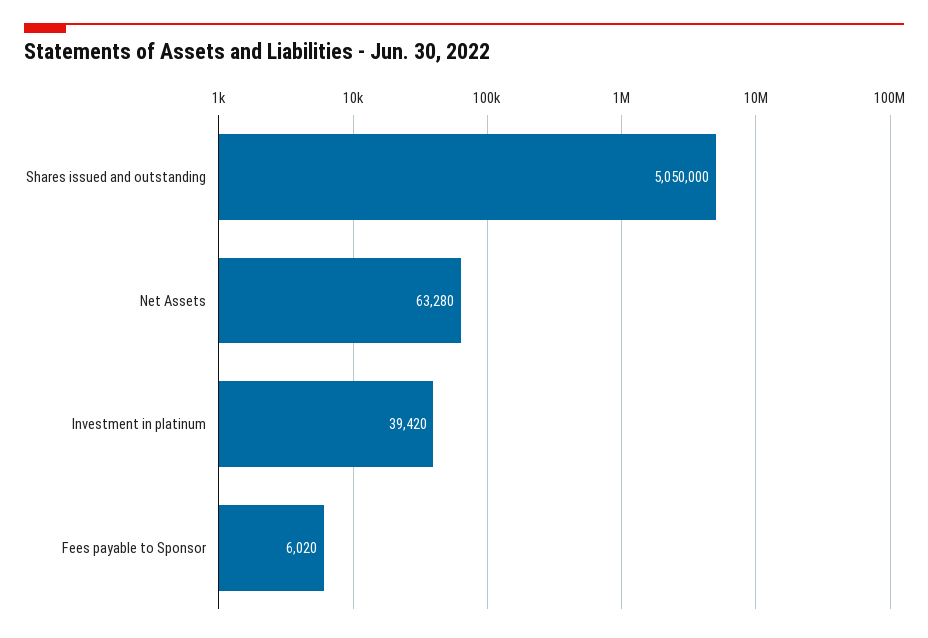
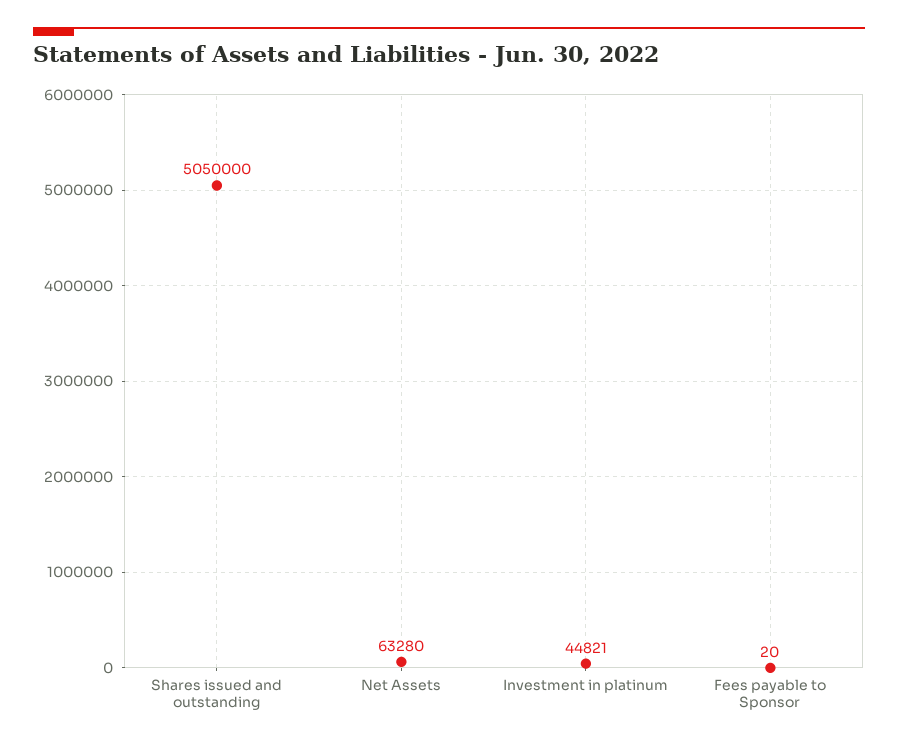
  {
    "Shares issued and outstanding": 5050000,
    "Net Assets": 63280,
-   "Investment in platinum": 39420,
+   "Investment in platinum": 44821,
-   "Fees payable to Sponsor": 6020
+   "Fees payable to Sponsor": 20
  }

